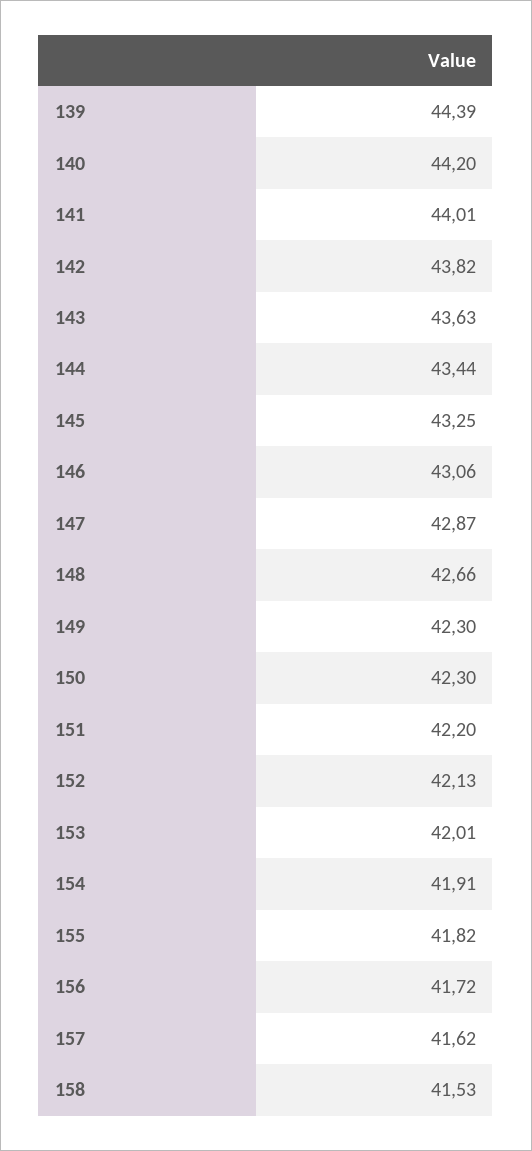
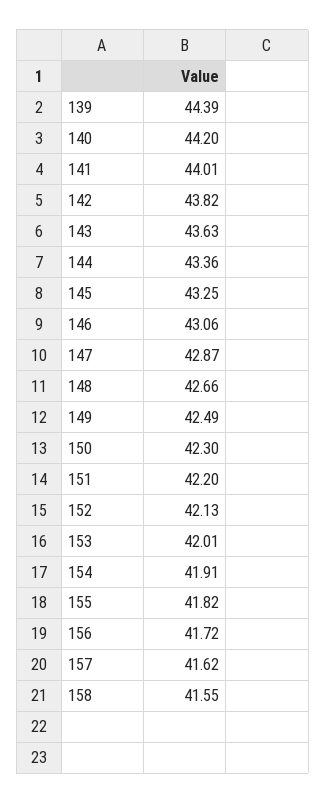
  {
    "139": 44.39,
    "140": 44.2,
    "141": 44.01,
    "142": 43.82,
    "143": 43.63,
-   "144": 43.44,
+   "144": 43.36,
    "145": 43.25,
    "146": 43.06,
    "147": 42.87,
    "148": 42.66,
-   "149": 42.3,
+   "149": 42.49,
    "150": 42.3,
    "151": 42.2,
    "152": 42.13,
    "153": 42.01,
    "154": 41.91,
    "155": 41.82,
    "156": 41.72,
    "157": 41.62,
-   "158": 41.53
+   "158": 41.55
  }

